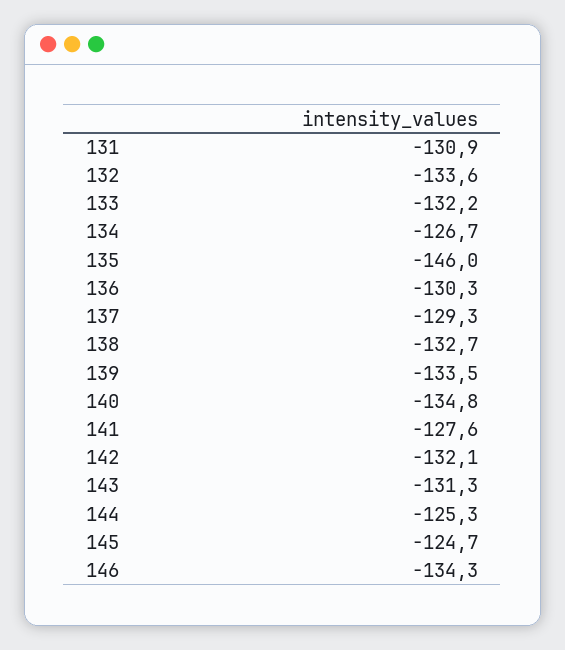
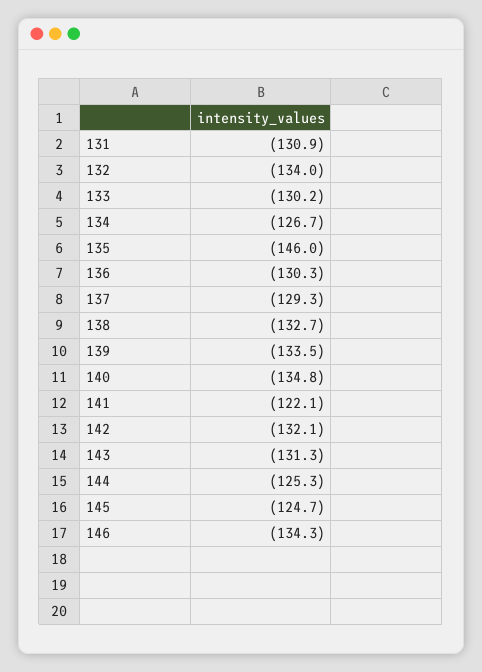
  {
    "131": -130.9,
-   "132": -133.6,
+   "132": -134,
-   "133": -132.2,
+   "133": -130.2,
    "134": -126.7,
    "135": -146,
    "136": -130.3,
    "137": -129.3,
    "138": -132.7,
    "139": -133.5,
    "140": -134.8,
-   "141": -127.6,
+   "141": -122.1,
    "142": -132.1,
    "143": -131.3,
    "144": -125.3,
    "145": -124.7,
    "146": -134.3
  }

